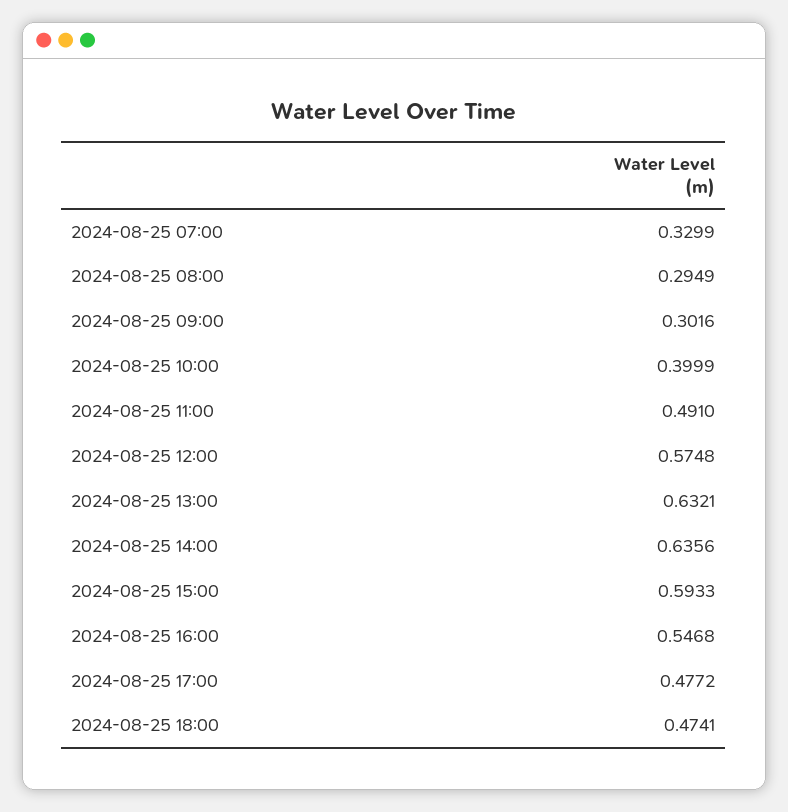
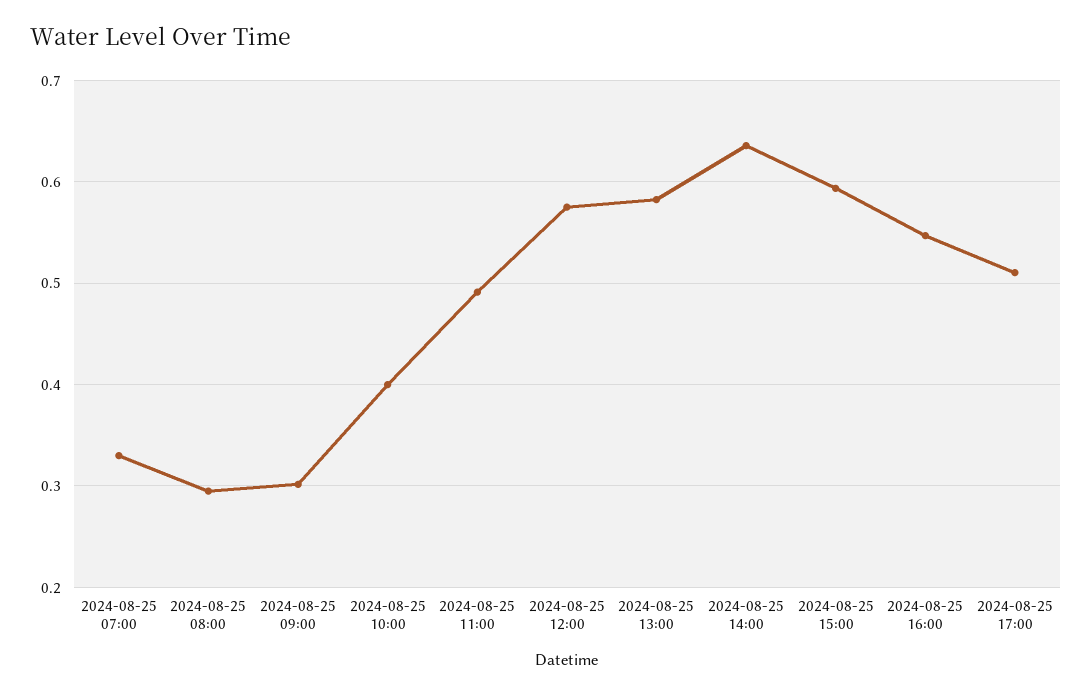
  {
    "2024-08-25 07:00": 0.3299,
    "2024-08-25 08:00": 0.2949,
    "2024-08-25 09:00": 0.3016,
    "2024-08-25 10:00": 0.3999,
    "2024-08-25 11:00": 0.491,
    "2024-08-25 12:00": 0.5748,
-   "2024-08-25 13:00": 0.6321,
+   "2024-08-25 13:00": 0.58,
    "2024-08-25 14:00": 0.6356,
    "2024-08-25 15:00": 0.5933,
    "2024-08-25 16:00": 0.5468,
-   "2024-08-25 17:00": 0.4772,
+   "2024-08-25 17:00": 0.51
-   "2024-08-25 18:00": 0.4741
  }

